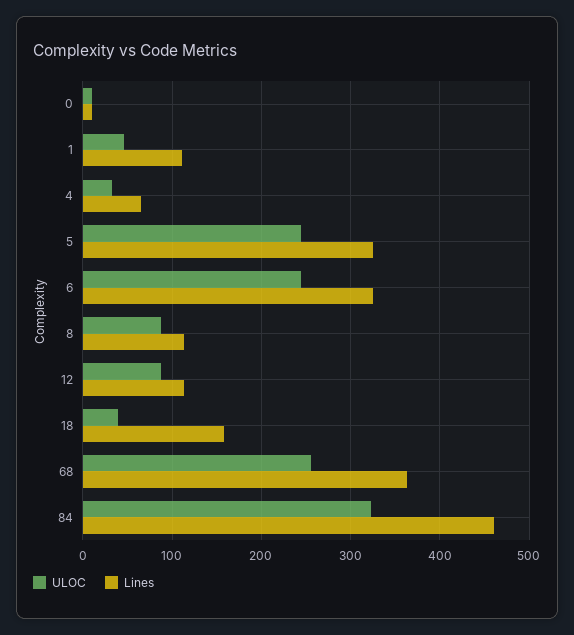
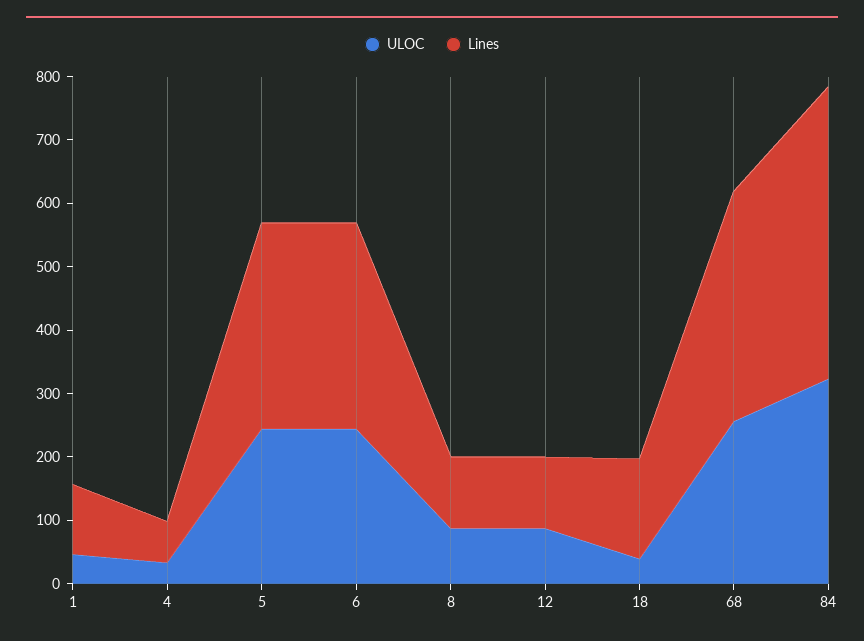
  {
    "ULOC": {
-     "0": 10,
      "1": 50,
      "4": 30,
      "5": 240,
      "6": 240,
      "8": 90,
      "12": 90,
      "18": 40,
      "68": 260,
      "84": 320
    },
    "Lines": {
-     "0": 10,
      "1": 110,
      "4": 70,
      "5": 330,
      "6": 330,
      "8": 110,
      "12": 110,
      "18": 160,
      "68": 360,
      "84": 460
    }
  }

